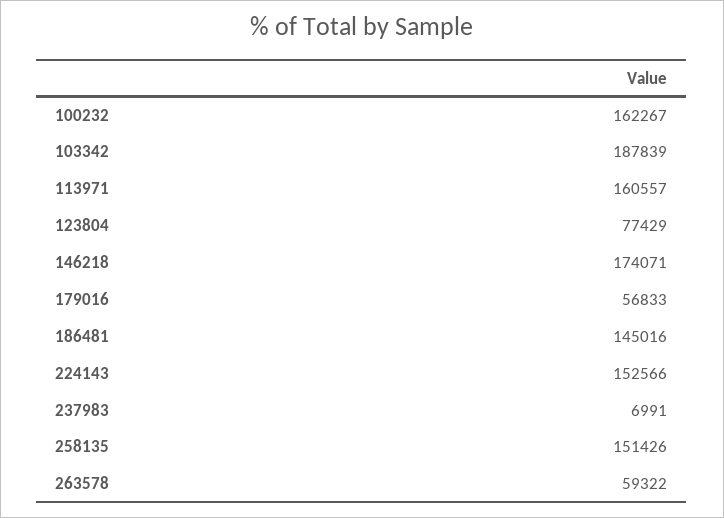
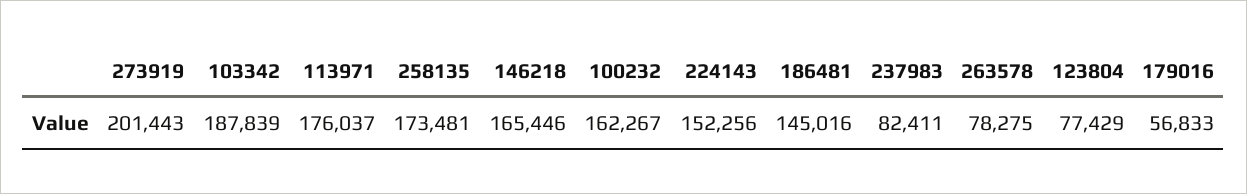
  {
    "100232": 162267,
    "103342": 187839,
-   "113971": 160557,
+   "113971": 176037,
    "123804": 77429,
-   "146218": 174071,
+   "146218": 165446,
    "179016": 56833,
    "186481": 145016,
-   "224143": 152566,
+   "224143": 152256,
-   "237983": 6991,
+   "237983": 82411,
-   "258135": 151426,
+   "258135": 173481,
-   "263578": 59322
+   "263578": 78275,
+   "273919": 201443
  }

